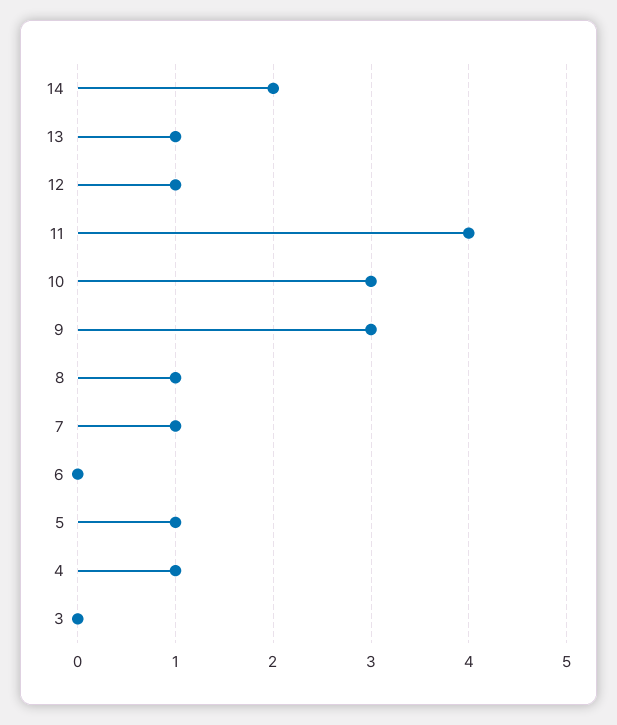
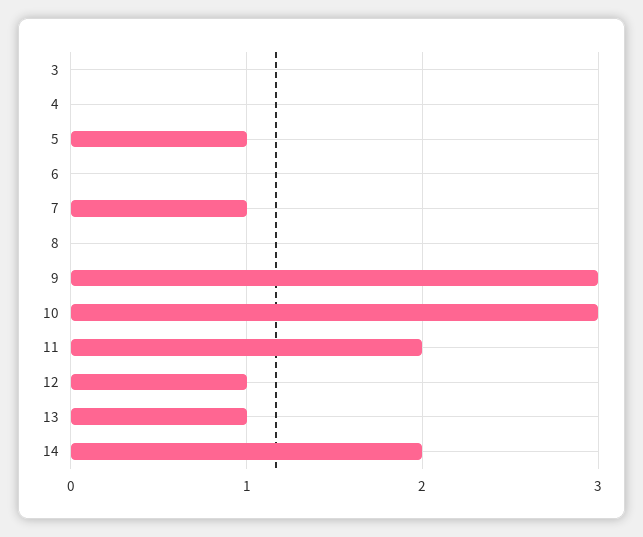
  {
    "14": 2,
    "13": 1,
    "12": 1,
-   "11": 4,
+   "11": 2,
    "10": 3,
    "9": 3,
-   "8": 1,
+   "8": 0,
    "7": 1,
    "6": 0,
    "5": 1,
-   "4": 1,
+   "4": 0,
    "3": 0
  }

